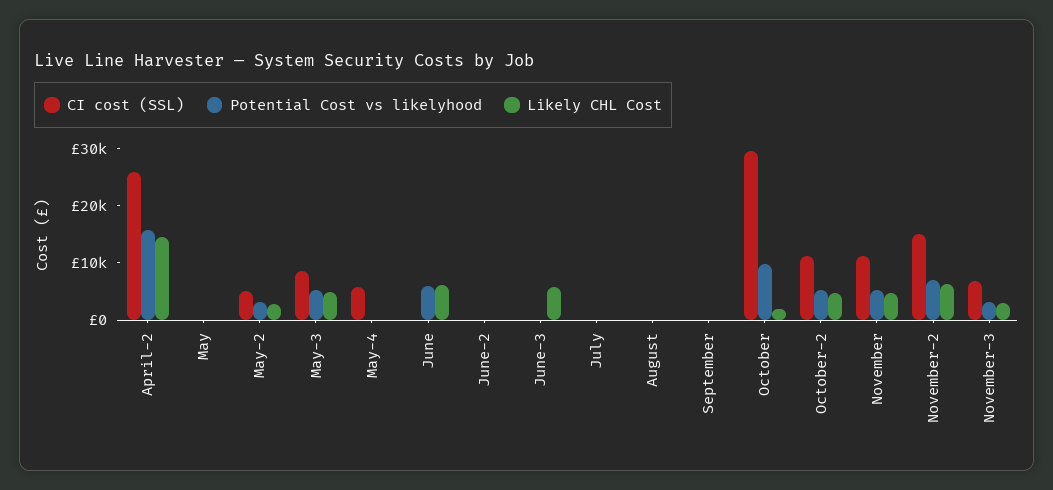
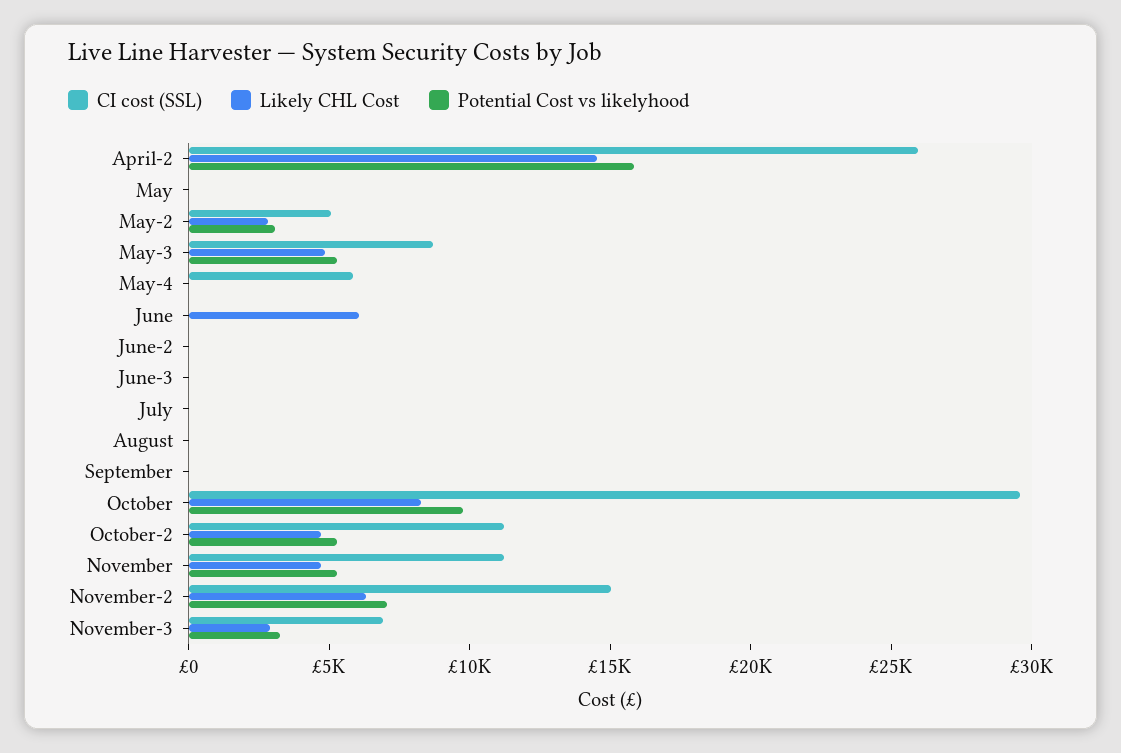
  {
    "CI cost (SSL)": {
      "April-2": 26000,
      "May": 0,
      "May-2": 5000,
      "May-3": 9000,
      "May-4": 6000,
      "June": 0,
      "June-2": 0,
      "June-3": 0,
      "July": 0,
      "August": 0,
      "September": 0,
      "October": 30000,
      "October-2": 11000,
      "November": 11000,
      "November-2": 15000,
      "November-3": 7000
    },
    "Potential Cost vs likelyhood": {
      "April-2": 16000,
      "May": 0,
      "May-2": 3000,
      "May-3": 5000,
      "May-4": 0,
-     "June": 6000,
+     "June": 0,
      "June-2": 0,
      "June-3": 0,
      "July": 0,
      "August": 0,
      "September": 0,
      "October": 10000,
      "October-2": 5000,
      "November": 5000,
      "November-2": 7000,
      "November-3": 3000
    },
    "Likely CHL Cost": {
      "April-2": 15000,
      "May": 0,
      "May-2": 3000,
      "May-3": 5000,
      "May-4": 0,
      "June": 6000,
      "June-2": 0,
-     "June-3": 6000,
+     "June-3": 0,
      "July": 0,
      "August": 0,
      "September": 0,
-     "October": 2000,
+     "October": 8000,
      "October-2": 5000,
      "November": 5000,
      "November-2": 6000,
      "November-3": 3000
    }
  }

